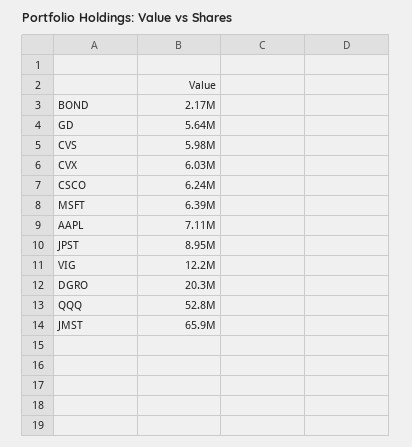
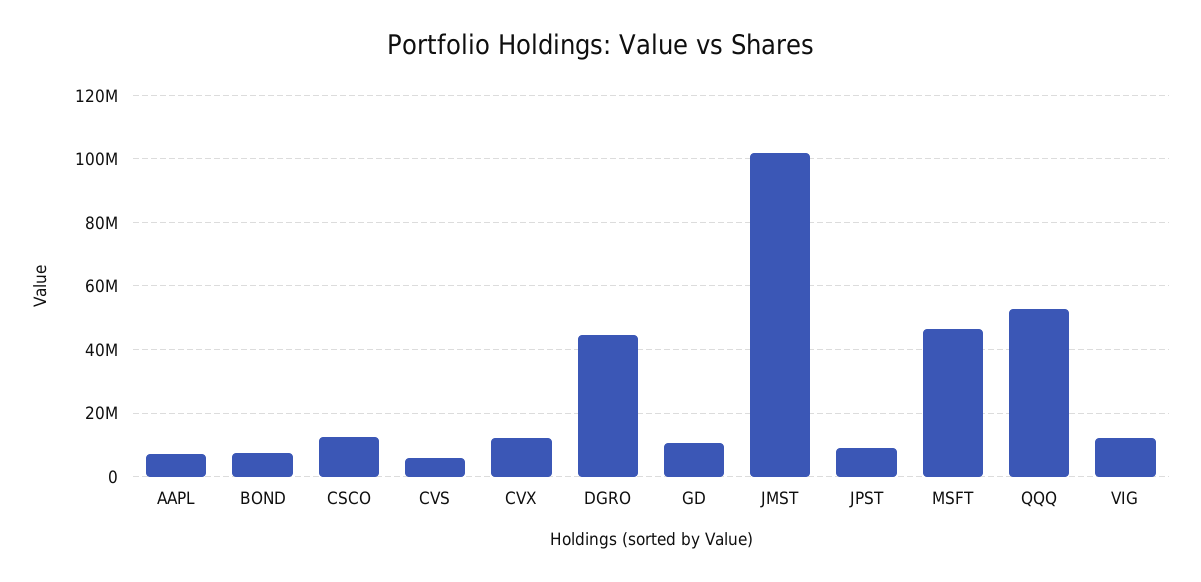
  {
-   "BOND": 2170000,
+   "BOND": 8000000,
-   "GD": 5640000,
+   "GD": 10000000,
    "CVS": 5980000,
-   "CVX": 6030000,
+   "CVX": 12000000,
-   "CSCO": 6240000,
+   "CSCO": 12000000,
-   "MSFT": 6390000,
+   "MSFT": 46000000,
    "AAPL": 7110000,
    "JPST": 8950000,
    "VIG": 12200000,
-   "DGRO": 20300000,
+   "DGRO": 44000000,
    "QQQ": 52800000,
-   "JMST": 65900000
+   "JMST": 102000000
  }

